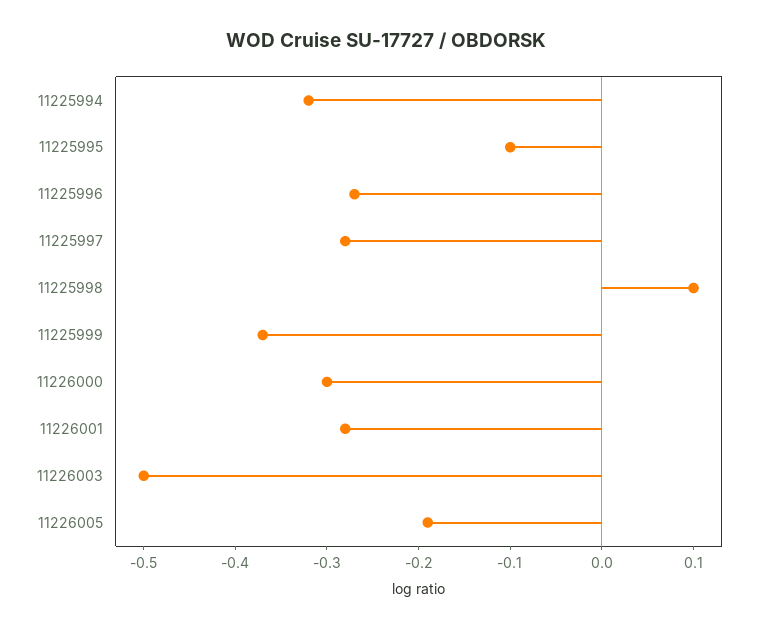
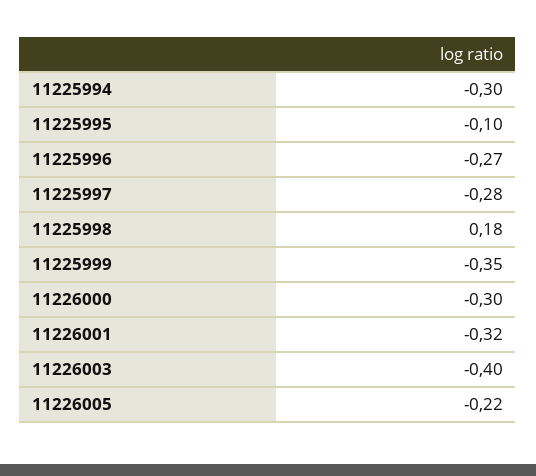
  {
-   "11225994": -0.32,
+   "11225994": -0.3,
    "11225995": -0.1,
    "11225996": -0.27,
    "11225997": -0.28,
-   "11225998": 0.1,
+   "11225998": 0.18,
-   "11225999": -0.37,
+   "11225999": -0.35,
    "11226000": -0.3,
-   "11226001": -0.28,
+   "11226001": -0.32,
-   "11226003": -0.5,
+   "11226003": -0.4,
-   "11226005": -0.19
+   "11226005": -0.22
  }

